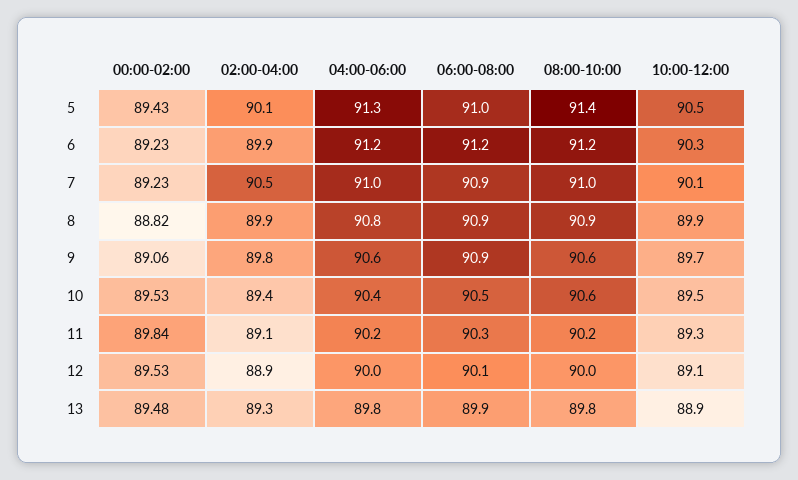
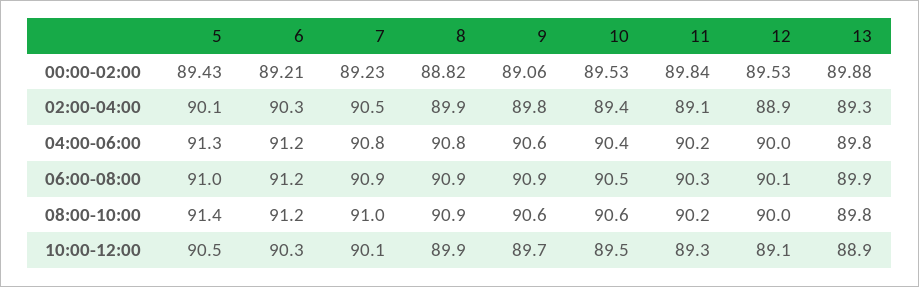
  {
    "00:00-02:00": {
      "5": 89.43,
-     "6": 89.23,
+     "6": 89.21,
      "7": 89.23,
      "8": 88.82,
      "9": 89.06,
      "10": 89.53,
      "11": 89.84,
      "12": 89.53,
-     "13": 89.48
+     "13": 89.88
    },
    "02:00-04:00": {
      "5": 90.1,
-     "6": 89.9,
+     "6": 90.3,
      "7": 90.5,
      "8": 89.9,
      "9": 89.8,
      "10": 89.4,
      "11": 89.1,
      "12": 88.9,
      "13": 89.3
    },
    "04:00-06:00": {
      "5": 91.3,
      "6": 91.2,
-     "7": 91,
+     "7": 90.8,
      "8": 90.8,
      "9": 90.6,
      "10": 90.4,
      "11": 90.2,
      "12": 90,
      "13": 89.8
    },
    "06:00-08:00": {
      "5": 91,
      "6": 91.2,
      "7": 90.9,
      "8": 90.9,
      "9": 90.9,
      "10": 90.5,
      "11": 90.3,
      "12": 90.1,
      "13": 89.9
    },
    "08:00-10:00": {
      "5": 91.4,
      "6": 91.2,
      "7": 91,
      "8": 90.9,
      "9": 90.6,
      "10": 90.6,
      "11": 90.2,
      "12": 90,
      "13": 89.8
    },
    "10:00-12:00": {
      "5": 90.5,
      "6": 90.3,
      "7": 90.1,
      "8": 89.9,
      "9": 89.7,
      "10": 89.5,
      "11": 89.3,
      "12": 89.1,
      "13": 88.9
    }
  }

